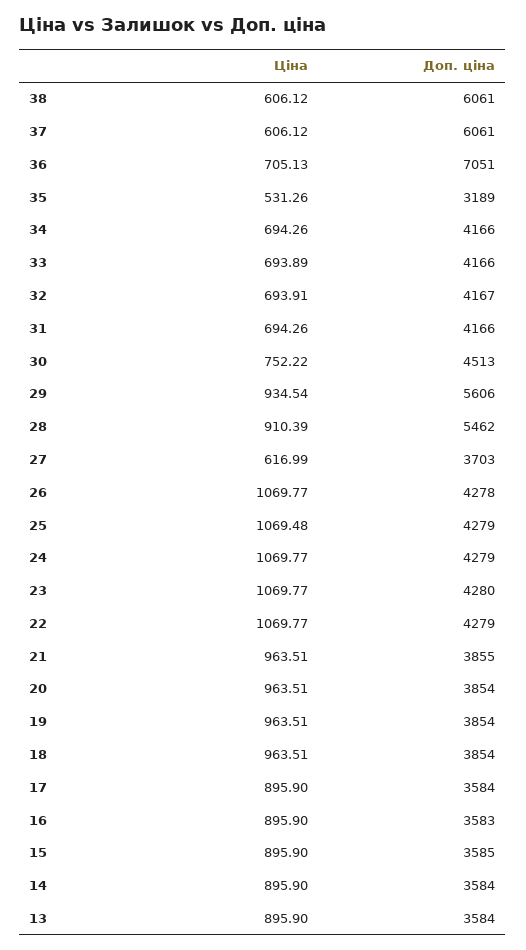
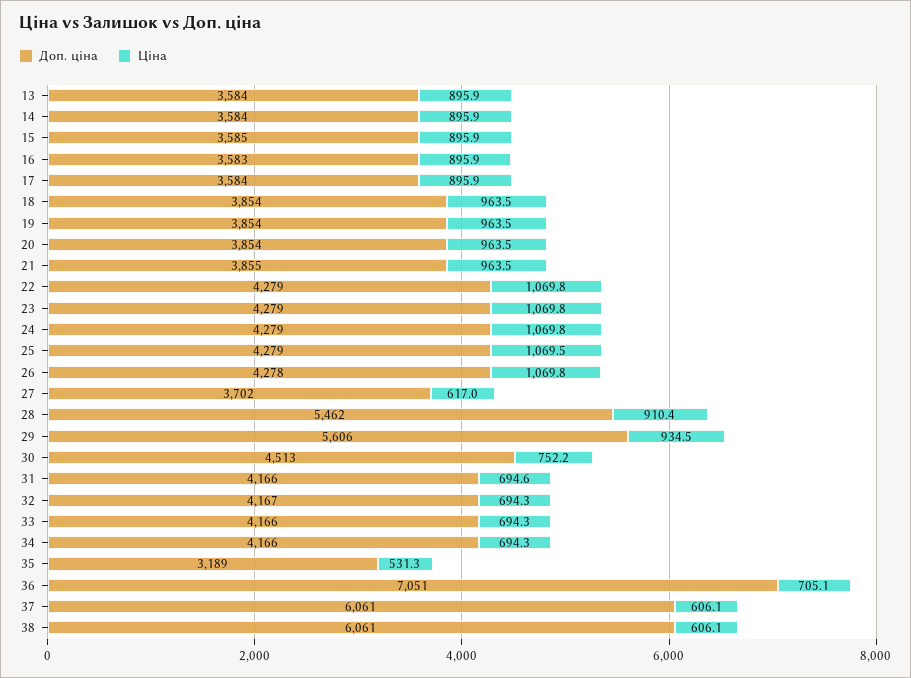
  {
    "Ціна": {
      "38": 606.12,
      "37": 606.12,
      "36": 705.13,
      "35": 531.26,
      "34": 694.26,
-     "33": 693.89,
+     "33": 694.3,
-     "32": 693.91,
+     "32": 694.3,
-     "31": 694.26,
+     "31": 694.6,
      "30": 752.22,
      "29": 934.54,
      "28": 910.39,
      "27": 616.99,
      "26": 1069.77,
      "25": 1069.48,
      "24": 1069.77,
      "23": 1069.77,
      "22": 1069.77,
      "21": 963.51,
      "20": 963.51,
      "19": 963.51,
      "18": 963.51,
      "17": 895.9,
      "16": 895.9,
      "15": 895.9,
      "14": 895.9,
      "13": 895.9
    },
    "Доп. ціна": {
      "38": 6061,
      "37": 6061,
      "36": 7051,
      "35": 3189,
      "34": 4166,
      "33": 4166,
      "32": 4167,
      "31": 4166,
      "30": 4513,
      "29": 5606,
      "28": 5462,
-     "27": 3703,
+     "27": 3702,
      "26": 4278,
      "25": 4279,
      "24": 4279,
-     "23": 4280,
+     "23": 4279,
      "22": 4279,
      "21": 3855,
      "20": 3854,
      "19": 3854,
      "18": 3854,
      "17": 3584,
      "16": 3583,
      "15": 3585,
      "14": 3584,
      "13": 3584
    }
  }

